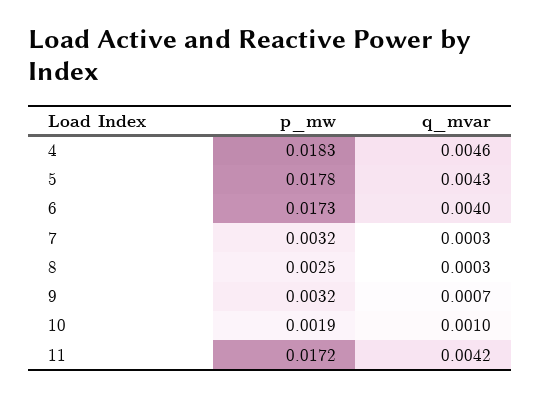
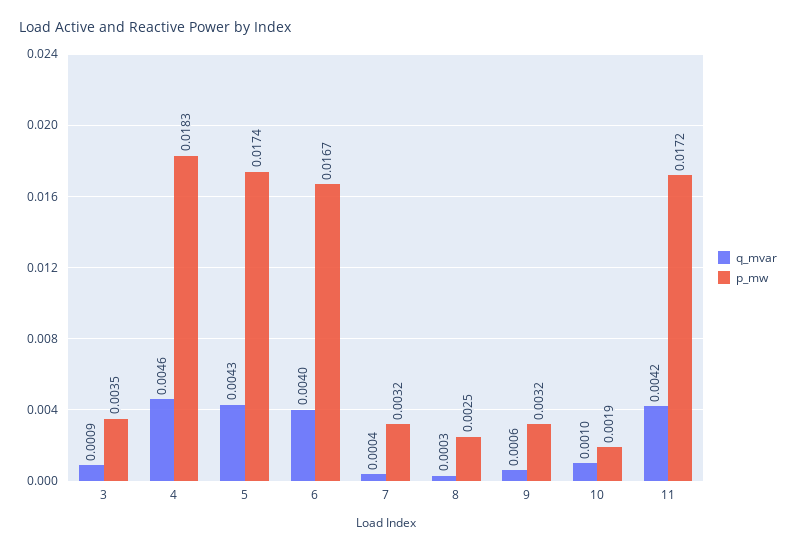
  {
    "p_mw": {
      "4": 0.0183,
-     "5": 0.0178,
+     "5": 0.0174,
-     "6": 0.0173,
+     "6": 0.0167,
      "7": 0.0032,
      "8": 0.0025,
      "9": 0.0032,
      "10": 0.0019,
-     "11": 0.0172
+     "11": 0.0172,
+     "3": 0.0035
    },
    "q_mvar": {
      "4": 0.0046,
      "5": 0.0043,
      "6": 0.004,
-     "7": 0.0003,
+     "7": 0.0004,
      "8": 0.0003,
-     "9": 0.0007,
+     "9": 0.0006,
      "10": 0.001,
-     "11": 0.0042
+     "11": 0.0042,
+     "3": 0.0009
    }
  }

